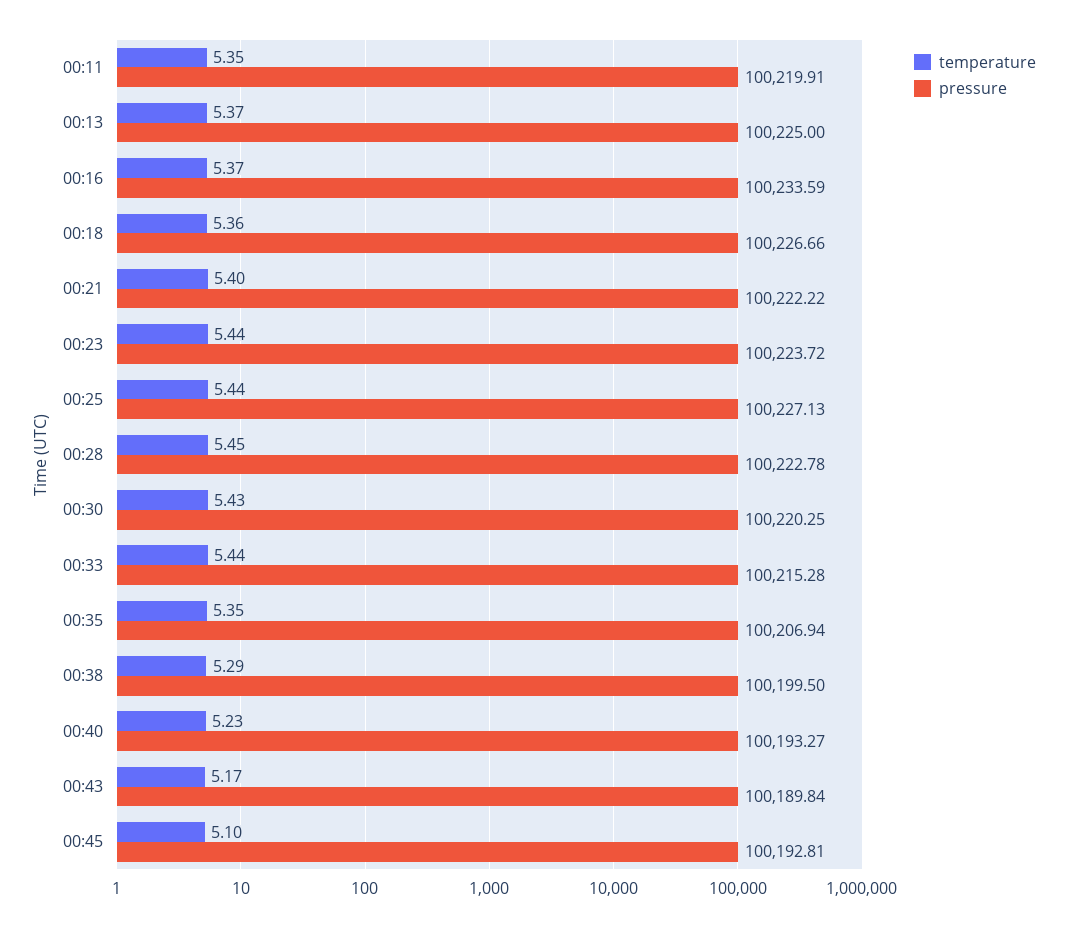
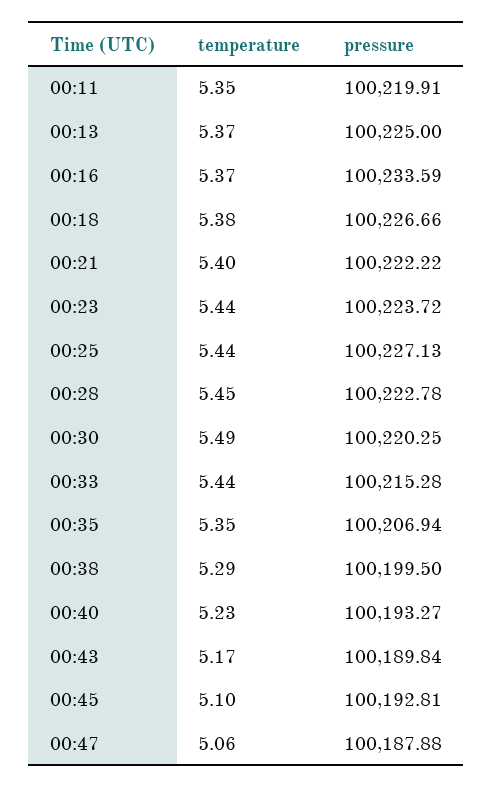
  {
    "temperature": {
      "00:11": 5.35,
      "00:13": 5.37,
      "00:16": 5.37,
-     "00:18": 5.36,
+     "00:18": 5.38,
      "00:21": 5.4,
      "00:23": 5.44,
      "00:25": 5.44,
      "00:28": 5.45,
-     "00:30": 5.43,
+     "00:30": 5.49,
      "00:33": 5.44,
      "00:35": 5.35,
      "00:38": 5.29,
      "00:40": 5.23,
      "00:43": 5.17,
-     "00:45": 5.1
+     "00:45": 5.1,
+     "00:47": 5.06
    },
    "pressure": {
      "00:11": 100219.91,
      "00:13": 100225,
      "00:16": 100233.59,
      "00:18": 100226.66,
      "00:21": 100222.22,
      "00:23": 100223.72,
      "00:25": 100227.13,
      "00:28": 100222.78,
      "00:30": 100220.25,
      "00:33": 100215.28,
      "00:35": 100206.94,
      "00:38": 100199.5,
      "00:40": 100193.27,
      "00:43": 100189.84,
-     "00:45": 100192.81
+     "00:45": 100192.81,
+     "00:47": 100187.88
    }
  }

